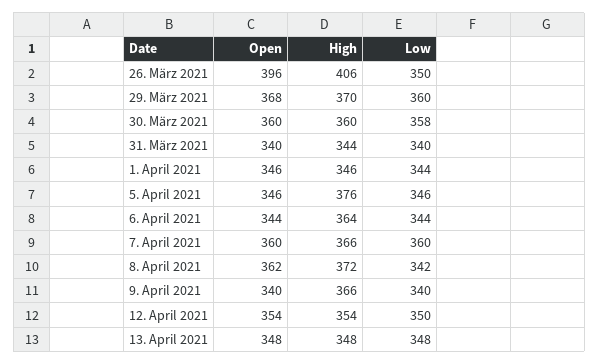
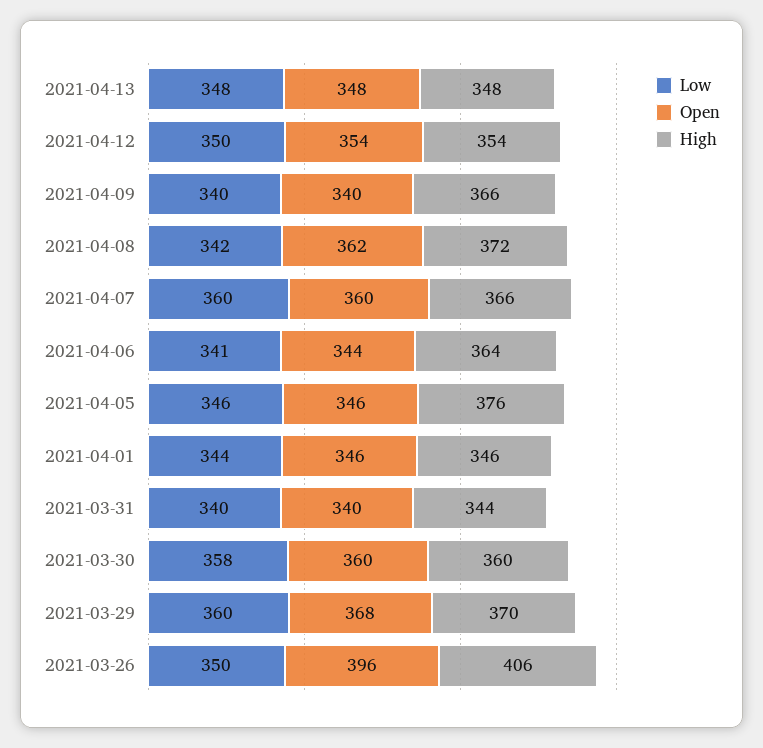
  {
    "Open": {
      "26. März 2021": 396,
      "29. März 2021": 368,
      "30. März 2021": 360,
      "31. März 2021": 340,
      "1. April 2021": 346,
      "5. April 2021": 346,
      "6. April 2021": 344,
      "7. April 2021": 360,
      "8. April 2021": 362,
      "9. April 2021": 340,
      "12. April 2021": 354,
      "13. April 2021": 348
    },
    "High": {
      "26. März 2021": 406,
      "29. März 2021": 370,
      "30. März 2021": 360,
      "31. März 2021": 344,
      "1. April 2021": 346,
      "5. April 2021": 376,
      "6. April 2021": 364,
      "7. April 2021": 366,
      "8. April 2021": 372,
      "9. April 2021": 366,
      "12. April 2021": 354,
      "13. April 2021": 348
    },
    "Low": {
      "26. März 2021": 350,
      "29. März 2021": 360,
      "30. März 2021": 358,
      "31. März 2021": 340,
      "1. April 2021": 344,
      "5. April 2021": 346,
-     "6. April 2021": 344,
+     "6. April 2021": 341,
      "7. April 2021": 360,
      "8. April 2021": 342,
      "9. April 2021": 340,
      "12. April 2021": 350,
      "13. April 2021": 348
    }
  }

